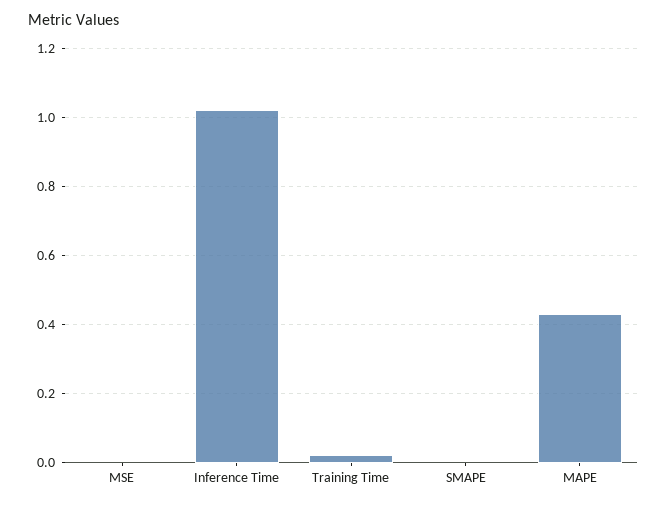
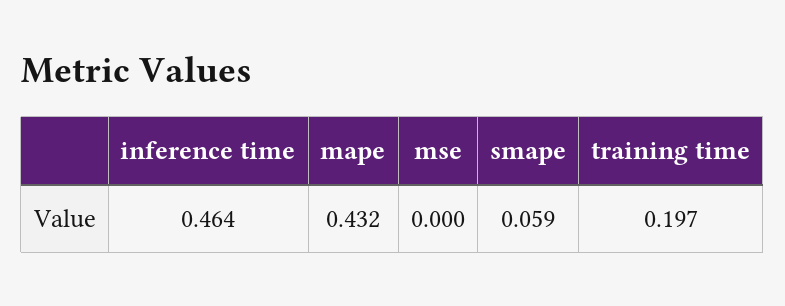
  {
    "MSE": 0,
-   "Inference Time": 1.02,
+   "Inference Time": 0.464,
-   "Training Time": 0.02,
+   "Training Time": 0.197,
-   "SMAPE": 0,
+   "SMAPE": 0.059,
    "MAPE": 0.432
  }

